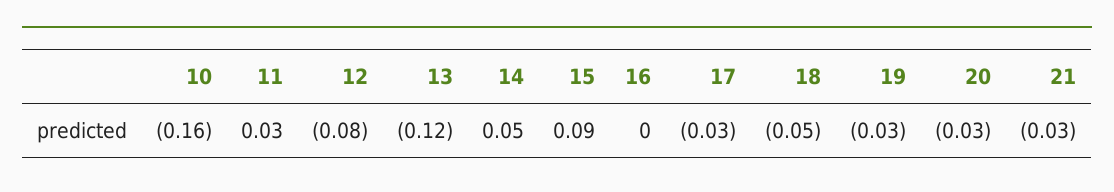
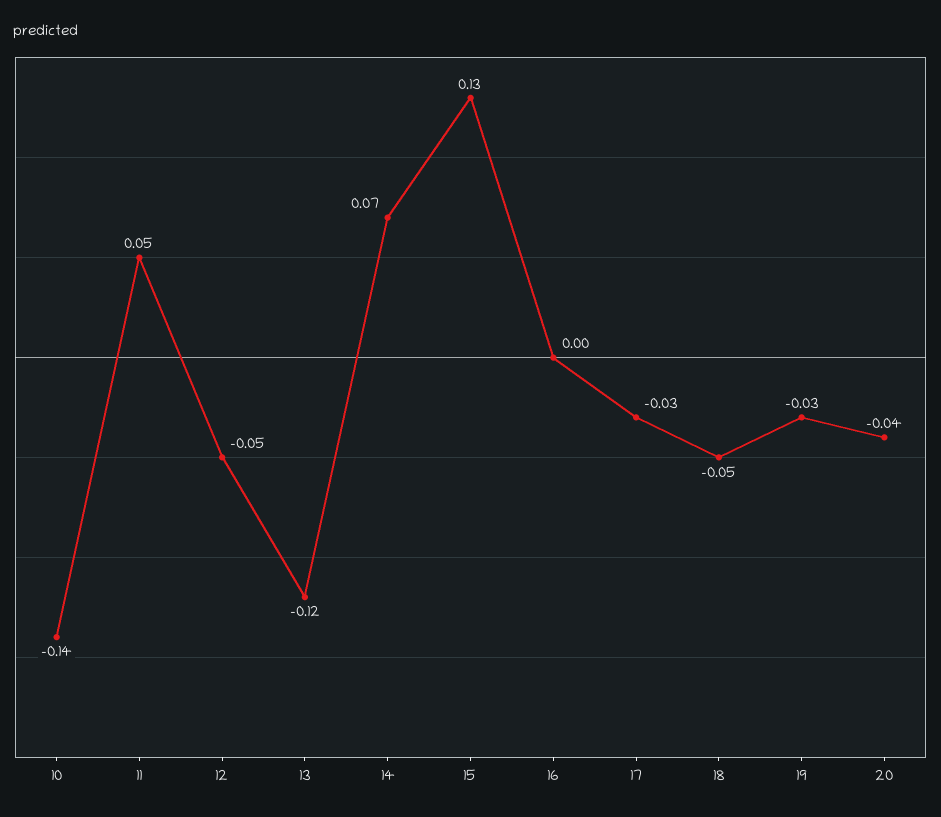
  {
-   "10": -0.16,
+   "10": -0.14,
-   "11": 0.03,
+   "11": 0.05,
-   "12": -0.08,
+   "12": -0.05,
    "13": -0.12,
-   "14": 0.05,
+   "14": 0.07,
-   "15": 0.09,
+   "15": 0.13,
    "16": 0,
    "17": -0.03,
    "18": -0.05,
    "19": -0.03,
-   "20": -0.03,
+   "20": -0.04
-   "21": -0.03
  }

